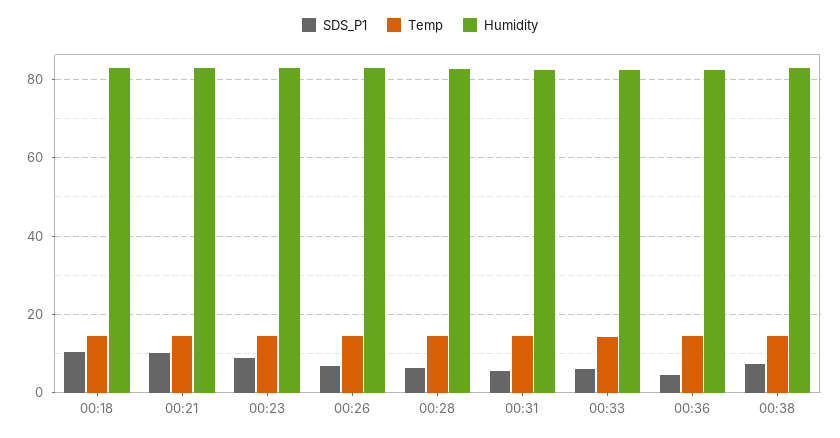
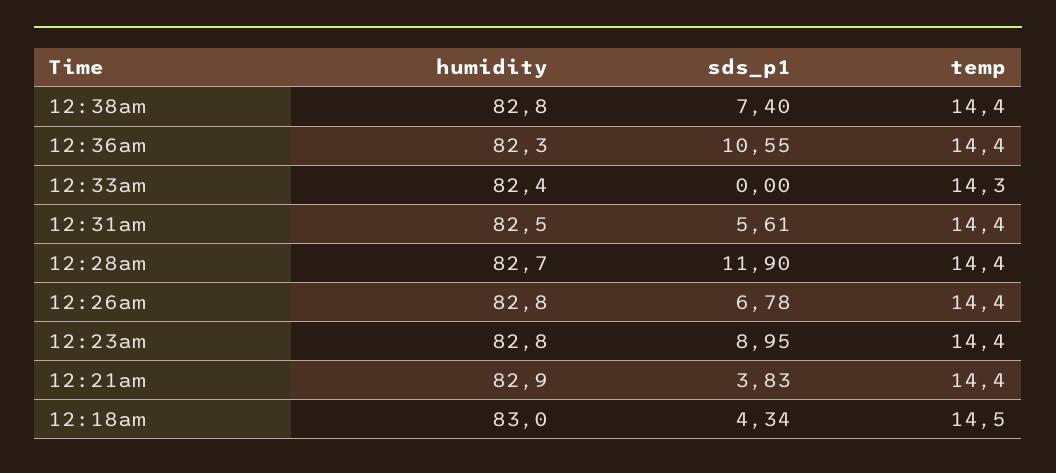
  {
    "SDS_P1": {
-     "00:18": 10,
+     "00:18": 4.34,
-     "00:21": 10,
+     "00:21": 3.83,
      "00:23": 8.95,
      "00:26": 6.78,
-     "00:28": 6,
+     "00:28": 11.9,
      "00:31": 5.61,
-     "00:33": 6,
+     "00:33": 0,
-     "00:36": 4,
+     "00:36": 10.55,
      "00:38": 7.4
    },
    "Temp": {
      "00:18": 14.5,
      "00:21": 14.4,
      "00:23": 14.4,
      "00:26": 14.4,
      "00:28": 14.4,
      "00:31": 14.4,
      "00:33": 14.3,
      "00:36": 14.4,
      "00:38": 14.4
    },
    "Humidity": {
      "00:18": 83,
      "00:21": 82.9,
      "00:23": 82.8,
      "00:26": 82.8,
      "00:28": 82.7,
      "00:31": 82.5,
      "00:33": 82.4,
      "00:36": 82.3,
      "00:38": 82.8
    }
  }

